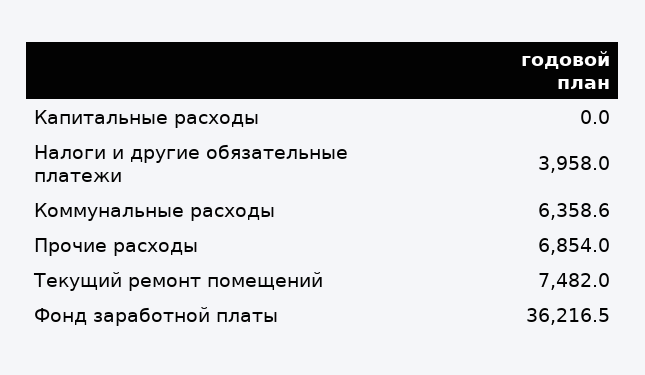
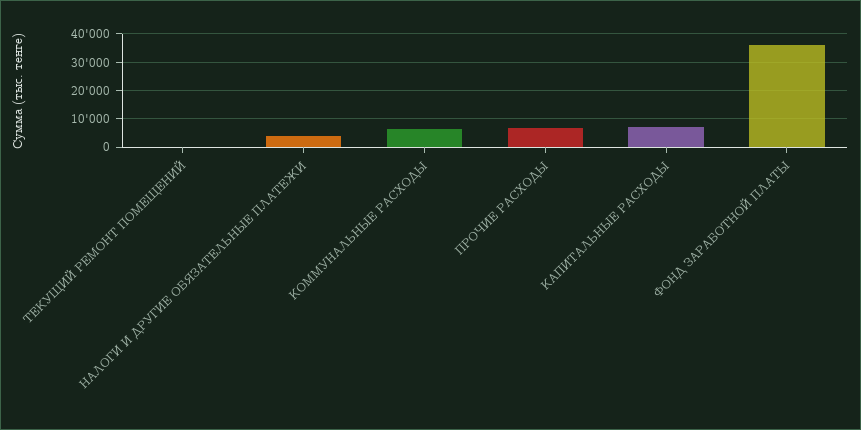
  {
-   "Капитальные расходы": 0,
+   "Капитальные расходы": 7500,
    "Налоги и другие обязательные платежи": 3958,
    "Коммунальные расходы": 6358.6,
    "Прочие расходы": 6854,
-   "Текущий ремонт помещений": 7482,
+   "Текущий ремонт помещений": 0,
    "Фонд заработной платы": 36216.5
  }

